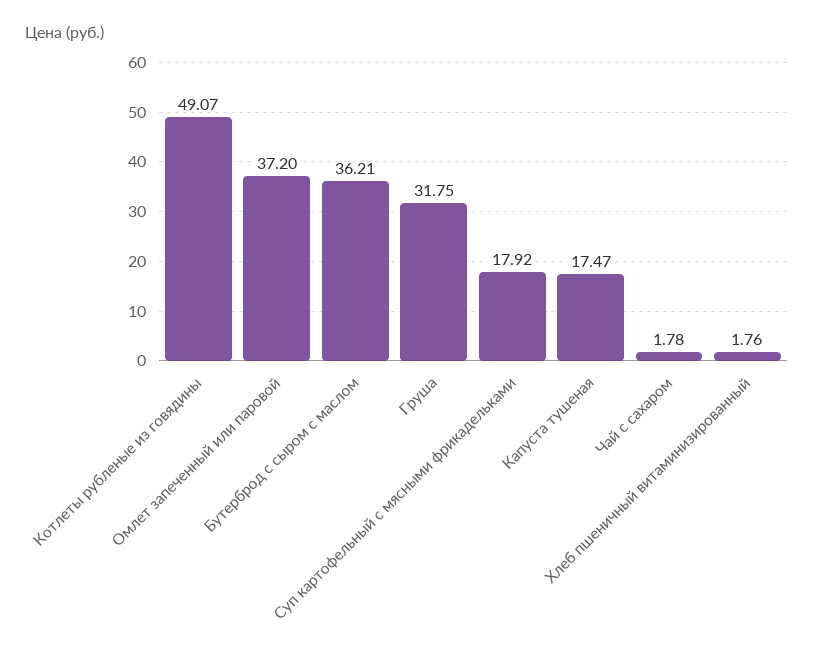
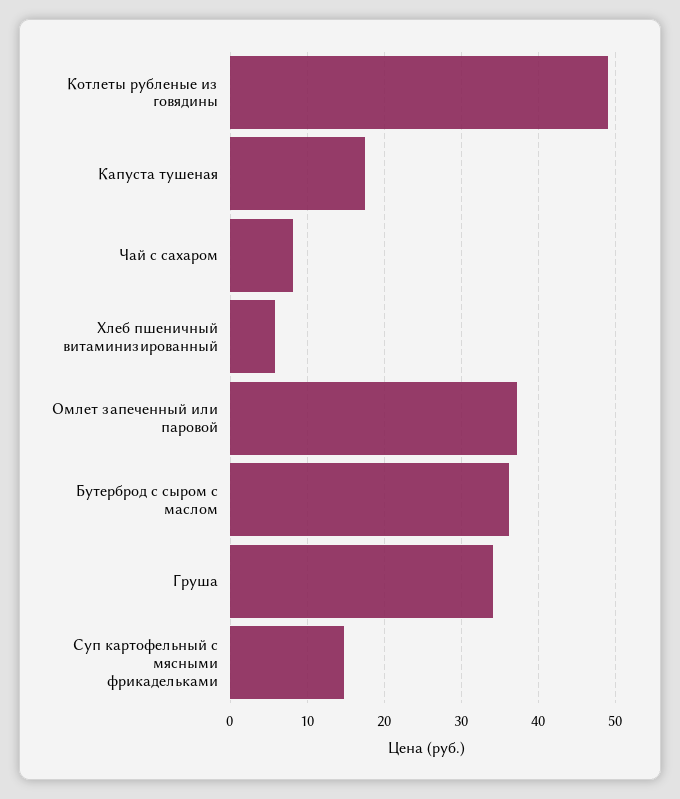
  {
    "Котлеты рубленые из говядины": 49.07,
    "Омлет запеченный или паровой": 37.2,
    "Бутерброд с сыром с маслом": 36.21,
-   "Груша": 31.75,
+   "Груша": 34,
-   "Суп картофельный с мясными фрикадельками": 17.92,
+   "Суп картофельный с мясными фрикадельками": 15,
    "Капуста тушеная": 17.47,
-   "Чай с сахаром": 1.78,
+   "Чай с сахаром": 8,
-   "Хлеб пшеничный витаминизированный": 1.76
+   "Хлеб пшеничный витаминизированный": 6
  }

